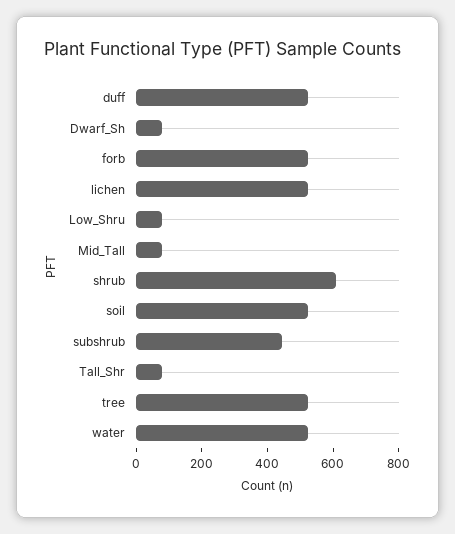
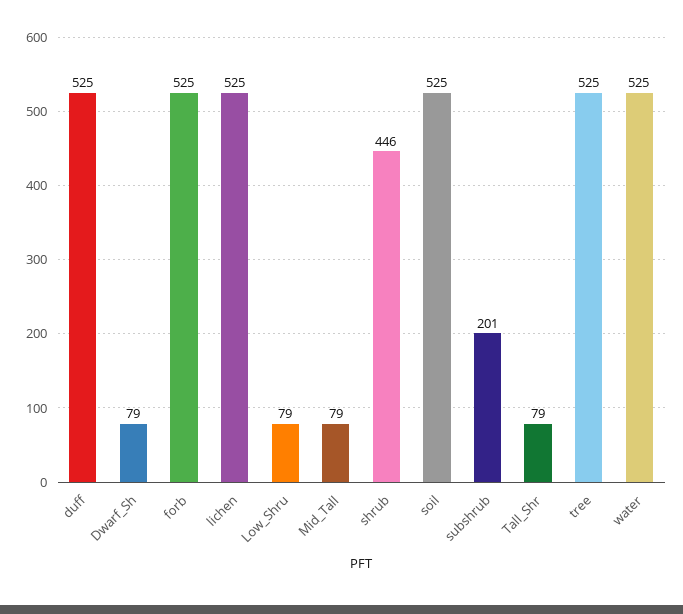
  {
    "duff": 525,
    "Dwarf_Sh": 79,
    "forb": 525,
    "lichen": 525,
    "Low_Shru": 79,
    "Mid_Tall": 79,
-   "shrub": 600,
+   "shrub": 446,
    "soil": 525,
-   "subshrub": 450,
+   "subshrub": 201,
    "Tall_Shr": 79,
    "tree": 525,
    "water": 525
  }

